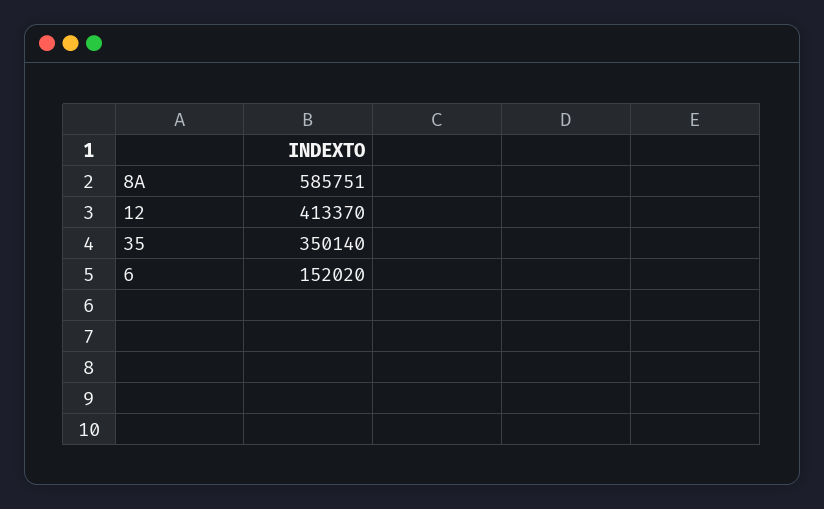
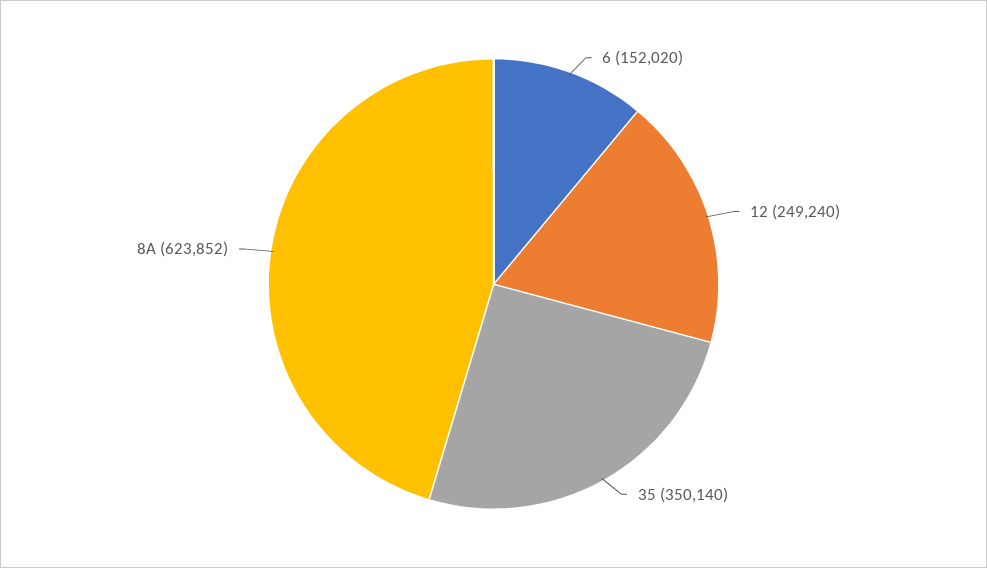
  {
-   "8А": 585751,
+   "8А": 623852,
-   "12": 413370,
+   "12": 249240,
    "35": 350140,
    "6": 152020
  }

